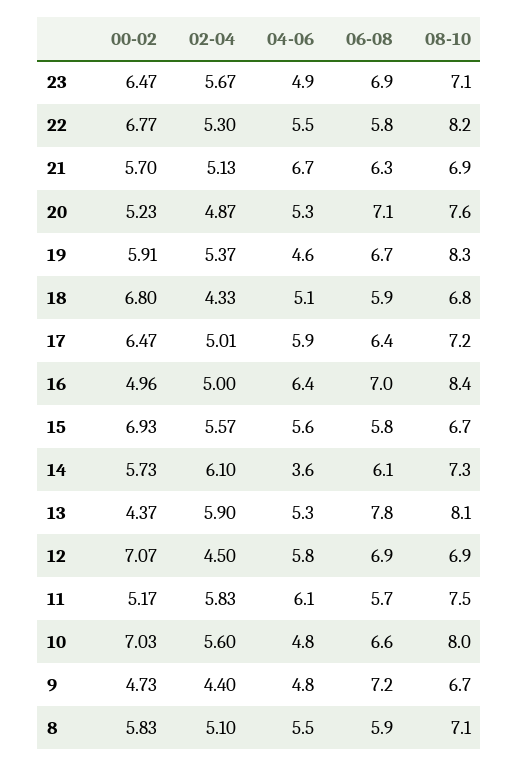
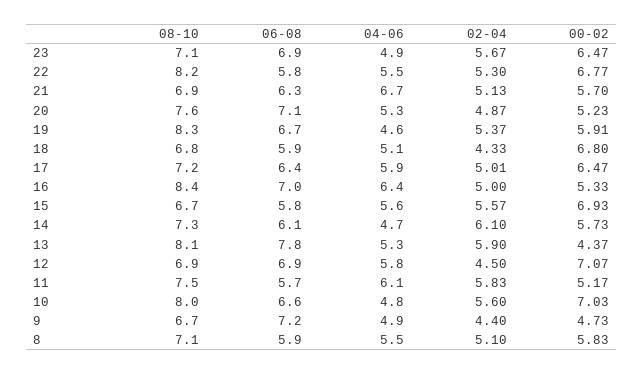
  {
    "00-02": {
      "23": 6.47,
      "22": 6.77,
      "21": 5.7,
      "20": 5.23,
      "19": 5.91,
      "18": 6.8,
      "17": 6.47,
-     "16": 4.96,
+     "16": 5.33,
      "15": 6.93,
      "14": 5.73,
      "13": 4.37,
      "12": 7.07,
      "11": 5.17,
      "10": 7.03,
      "9": 4.73,
      "8": 5.83
    },
    "02-04": {
      "23": 5.67,
      "22": 5.3,
      "21": 5.13,
      "20": 4.87,
      "19": 5.37,
      "18": 4.33,
      "17": 5.01,
      "16": 5,
      "15": 5.57,
      "14": 6.1,
      "13": 5.9,
      "12": 4.5,
      "11": 5.83,
      "10": 5.6,
      "9": 4.4,
      "8": 5.1
    },
    "04-06": {
      "23": 4.9,
      "22": 5.5,
      "21": 6.7,
      "20": 5.3,
      "19": 4.6,
      "18": 5.1,
      "17": 5.9,
      "16": 6.4,
      "15": 5.6,
-     "14": 3.6,
+     "14": 4.7,
      "13": 5.3,
      "12": 5.8,
      "11": 6.1,
      "10": 4.8,
-     "9": 4.8,
+     "9": 4.9,
      "8": 5.5
    },
    "06-08": {
      "23": 6.9,
      "22": 5.8,
      "21": 6.3,
      "20": 7.1,
      "19": 6.7,
      "18": 5.9,
      "17": 6.4,
      "16": 7,
      "15": 5.8,
      "14": 6.1,
      "13": 7.8,
      "12": 6.9,
      "11": 5.7,
      "10": 6.6,
      "9": 7.2,
      "8": 5.9
    },
    "08-10": {
      "23": 7.1,
      "22": 8.2,
      "21": 6.9,
      "20": 7.6,
      "19": 8.3,
      "18": 6.8,
      "17": 7.2,
      "16": 8.4,
      "15": 6.7,
      "14": 7.3,
      "13": 8.1,
      "12": 6.9,
      "11": 7.5,
      "10": 8,
      "9": 6.7,
      "8": 7.1
    }
  }

